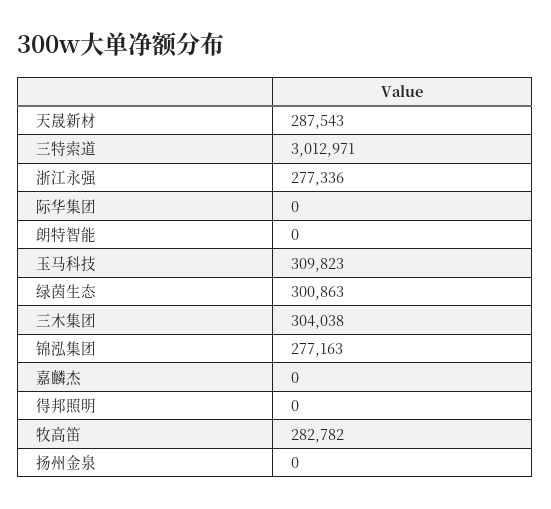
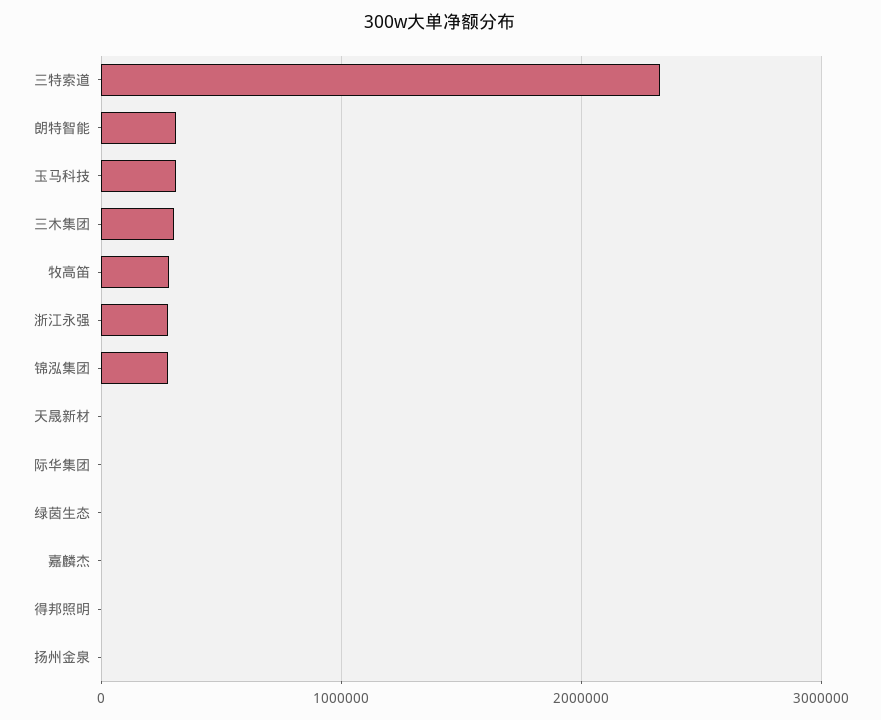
  {
-   "天晟新材": 287543,
+   "天晟新材": 0,
-   "三特索道": 3012971,
+   "三特索道": 2300000,
    "浙江永强": 277336,
    "际华集团": 0,
-   "朗特智能": 0,
+   "朗特智能": 300000,
    "玉马科技": 309823,
-   "绿茵生态": 300863,
+   "绿茵生态": 0,
    "三木集团": 304038,
    "锦泓集团": 277163,
    "嘉麟杰": 0,
    "得邦照明": 0,
    "牧高笛": 282782,
    "扬州金泉": 0
  }

